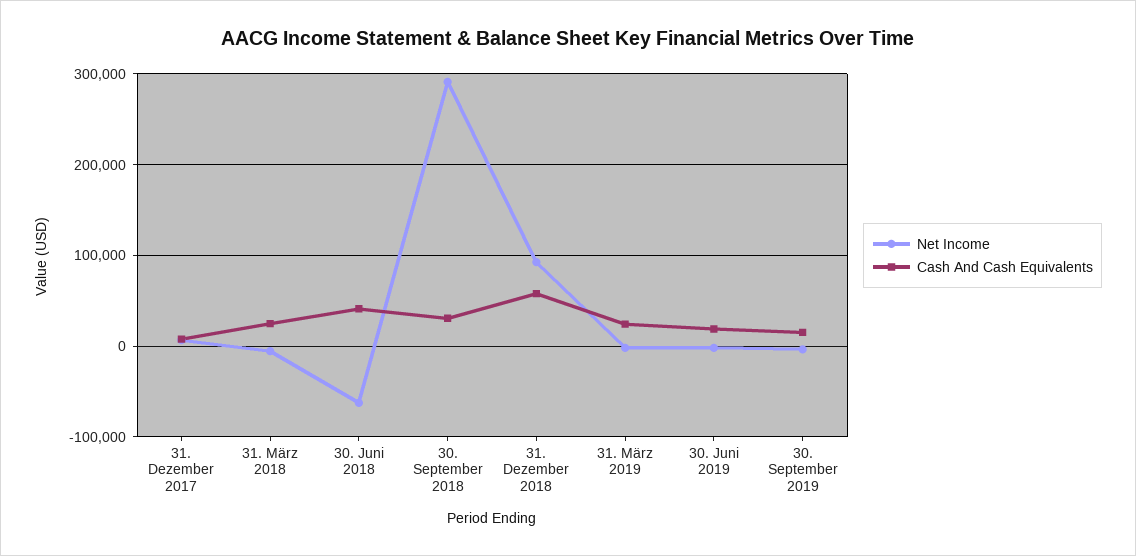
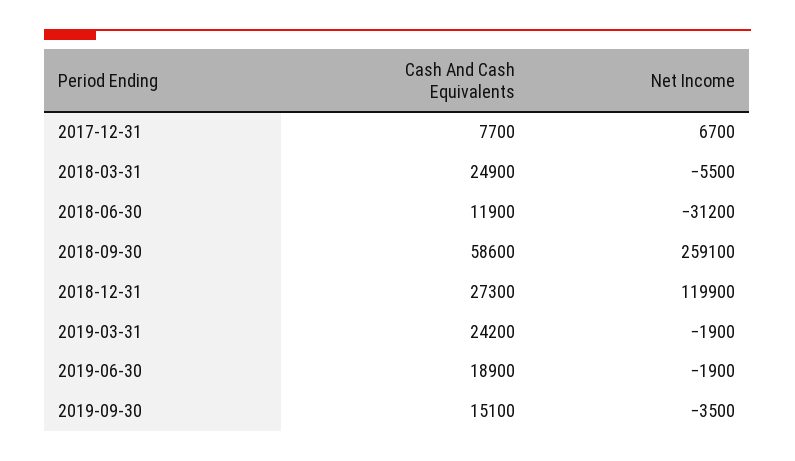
  {
    "Net Income": {
      "31. Dezember 2017": 6700,
      "31. März 2018": -5500,
-     "30. Juni 2018": -60000,
+     "30. Juni 2018": -31200,
-     "30. September 2018": 290000,
+     "30. September 2018": 259100,
-     "31. Dezember 2018": 90000,
+     "31. Dezember 2018": 119900,
      "31. März 2019": -1900,
      "30. Juni 2019": -1900,
      "30. September 2019": -3500
    },
    "Cash And Cash Equivalents": {
      "31. Dezember 2017": 7700,
      "31. März 2018": 24900,
-     "30. Juni 2018": 40000,
+     "30. Juni 2018": 11900,
-     "30. September 2018": 30000,
+     "30. September 2018": 58600,
-     "31. Dezember 2018": 60000,
+     "31. Dezember 2018": 27300,
      "31. März 2019": 24200,
      "30. Juni 2019": 18900,
      "30. September 2019": 15100
    }
  }

